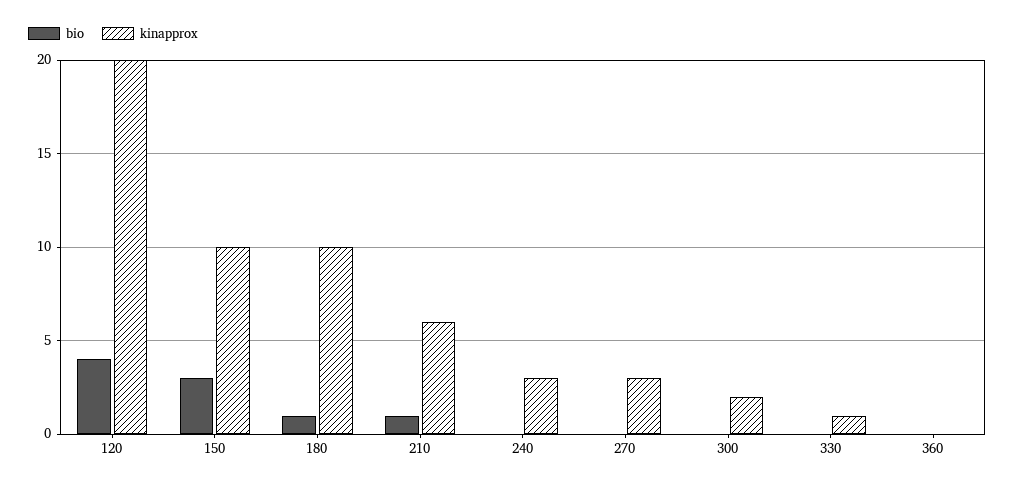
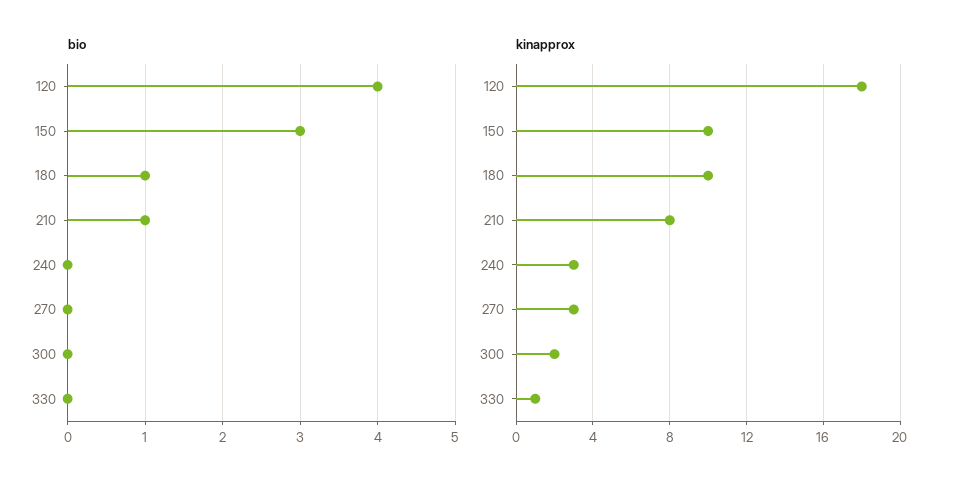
  {
    "bio": {
      "120": 4,
      "150": 3,
      "180": 1,
      "210": 1,
      "240": 0,
      "270": 0,
      "300": 0,
-     "330": 0,
+     "330": 0
-     "360": 0
    },
    "kinapprox": {
-     "120": 20,
+     "120": 18,
      "150": 10,
      "180": 10,
-     "210": 6,
+     "210": 8,
      "240": 3,
      "270": 3,
      "300": 2,
-     "330": 1,
+     "330": 1
-     "360": 0
    }
  }

